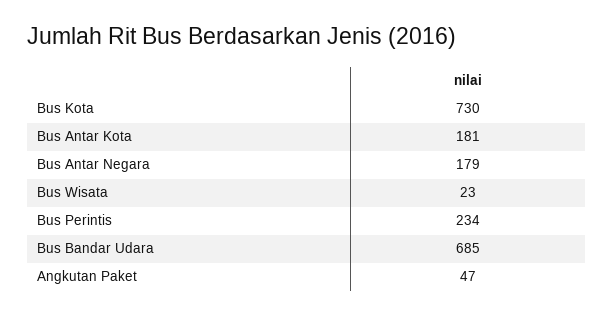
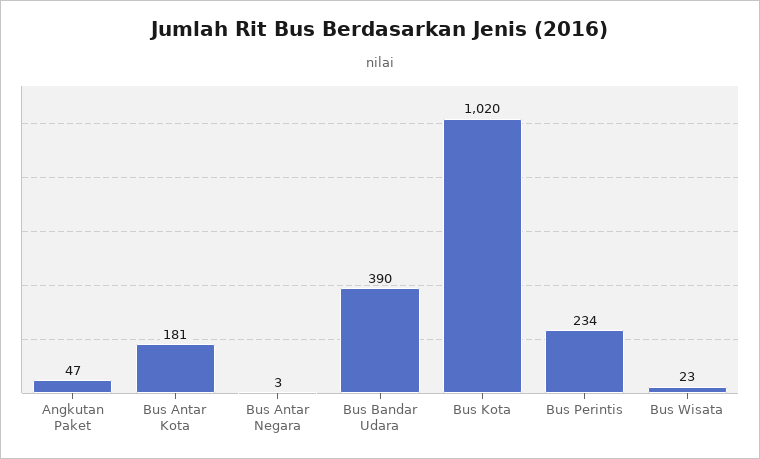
  {
-   "Bus Kota": 730,
+   "Bus Kota": 1020,
    "Bus Antar Kota": 181,
-   "Bus Antar Negara": 179,
+   "Bus Antar Negara": 3,
    "Bus Wisata": 23,
    "Bus Perintis": 234,
-   "Bus Bandar Udara": 685,
+   "Bus Bandar Udara": 390,
    "Angkutan Paket": 47
  }

